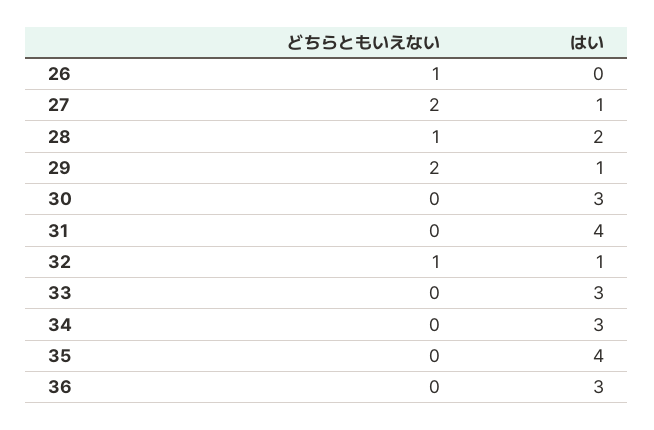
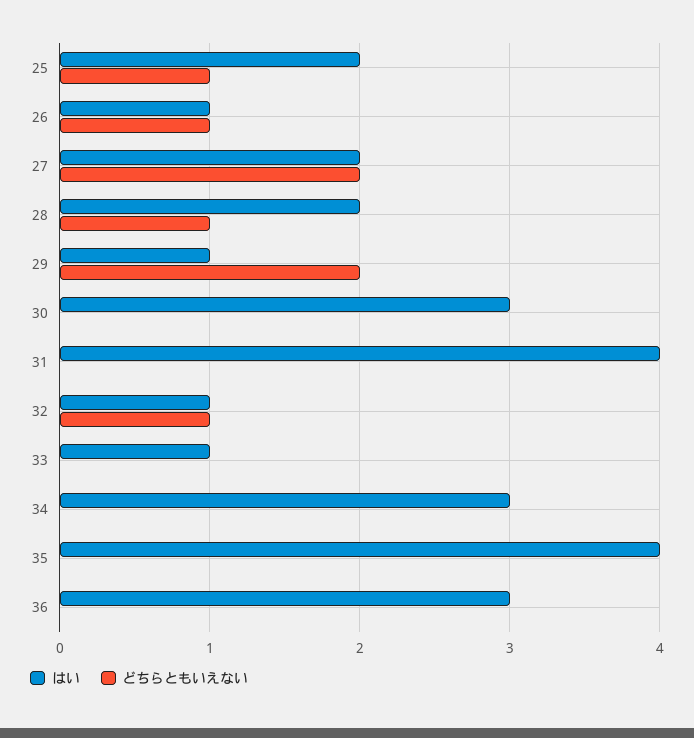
  {
    "どちらともいえない": {
      "26": 1,
      "27": 2,
      "28": 1,
      "29": 2,
      "30": 0,
      "31": 0,
      "32": 1,
      "33": 0,
      "34": 0,
      "35": 0,
-     "36": 0
+     "36": 0,
+     "25": 1
    },
    "はい": {
-     "26": 0,
+     "26": 1,
-     "27": 1,
+     "27": 2,
      "28": 2,
      "29": 1,
      "30": 3,
      "31": 4,
      "32": 1,
-     "33": 3,
+     "33": 1,
      "34": 3,
      "35": 4,
-     "36": 3
+     "36": 3,
+     "25": 2
    }
  }

